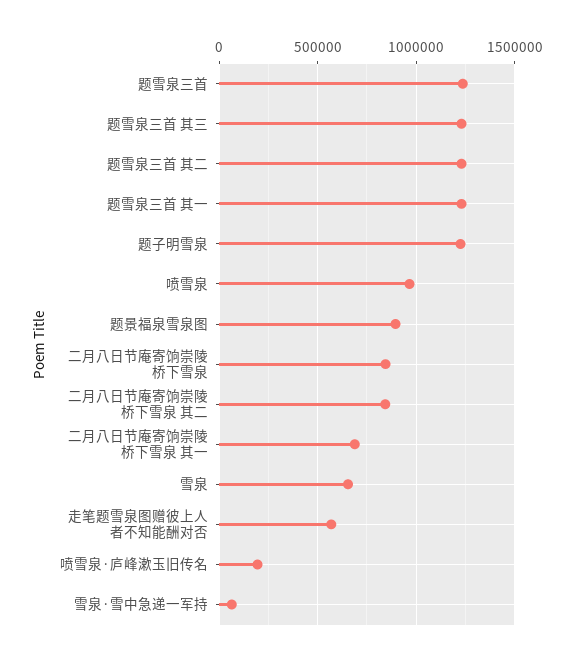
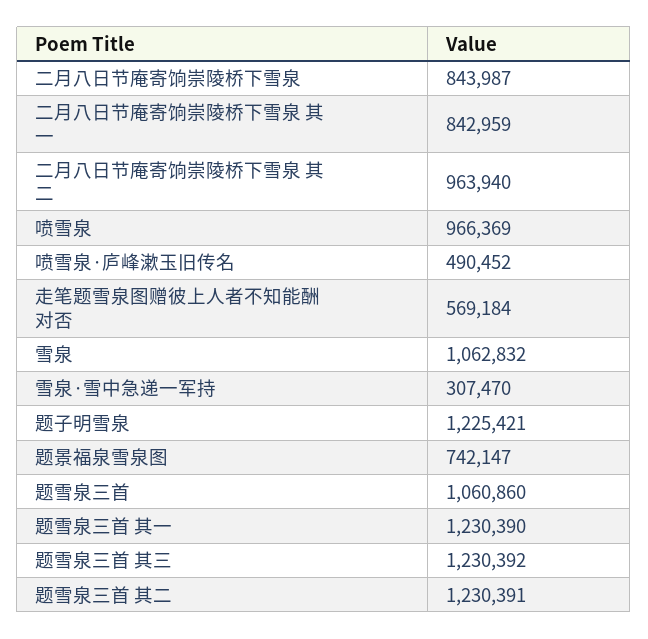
  {
-   "题雪泉三首": 1250000,
+   "题雪泉三首": 1060860,
    "题雪泉三首 其三": 1230392,
    "题雪泉三首 其二": 1230391,
    "题雪泉三首 其一": 1230390,
    "题子明雪泉": 1225421,
    "喷雪泉": 966369,
-   "题景福泉雪泉图": 900000,
+   "题景福泉雪泉图": 742147,
    "二月八日节庵寄饷崇陵桥下雪泉": 843987,
-   "二月八日节庵寄饷崇陵桥下雪泉 其二": 850000,
+   "二月八日节庵寄饷崇陵桥下雪泉 其二": 963940,
-   "二月八日节庵寄饷崇陵桥下雪泉 其一": 700000,
+   "二月八日节庵寄饷崇陵桥下雪泉 其一": 842959,
-   "雪泉": 650000,
+   "雪泉": 1062832,
    "走笔题雪泉图赠彼上人者不知能酬对否": 569184,
-   "喷雪泉·庐峰漱玉旧传名": 200000,
+   "喷雪泉·庐峰漱玉旧传名": 490452,
-   "雪泉·雪中急递一军持": 50000
+   "雪泉·雪中急递一军持": 307470
  }

